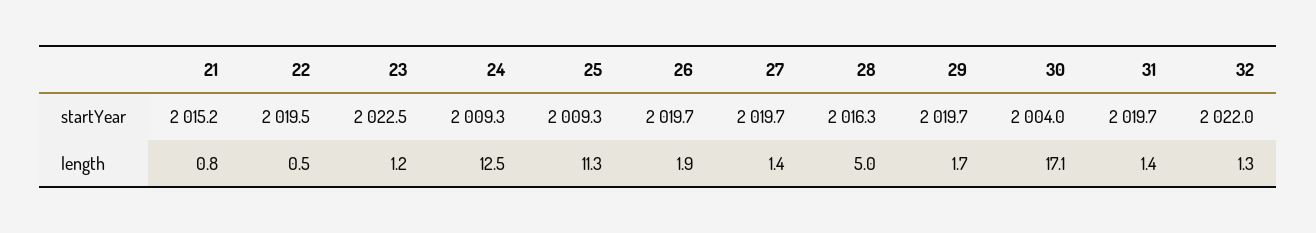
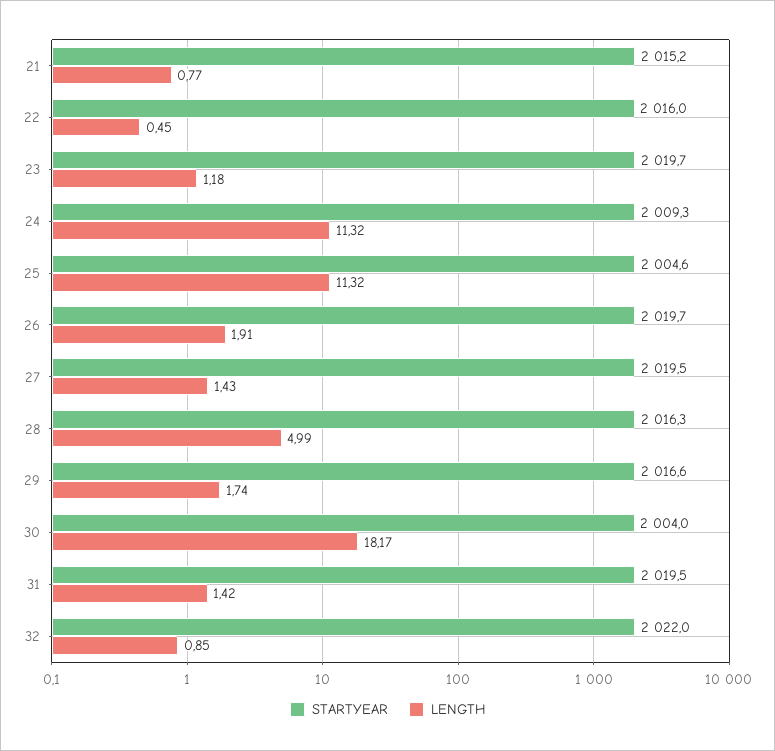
  {
    "startYear": {
      "21": 2015.2,
-     "22": 2019.5,
+     "22": 2016,
-     "23": 2022.5,
+     "23": 2019.7,
      "24": 2009.3,
-     "25": 2009.3,
+     "25": 2004.6,
      "26": 2019.7,
-     "27": 2019.7,
+     "27": 2019.5,
      "28": 2016.3,
-     "29": 2019.7,
+     "29": 2016.6,
      "30": 2004,
-     "31": 2019.7,
+     "31": 2019.5,
      "32": 2022
    },
    "length": {
      "21": 0.77,
      "22": 0.45,
      "23": 1.18,
-     "24": 12.5,
+     "24": 11.32,
      "25": 11.32,
      "26": 1.91,
      "27": 1.43,
      "28": 4.99,
      "29": 1.74,
-     "30": 17.1,
+     "30": 18.17,
      "31": 1.42,
-     "32": 1.3
+     "32": 0.85
    }
  }

